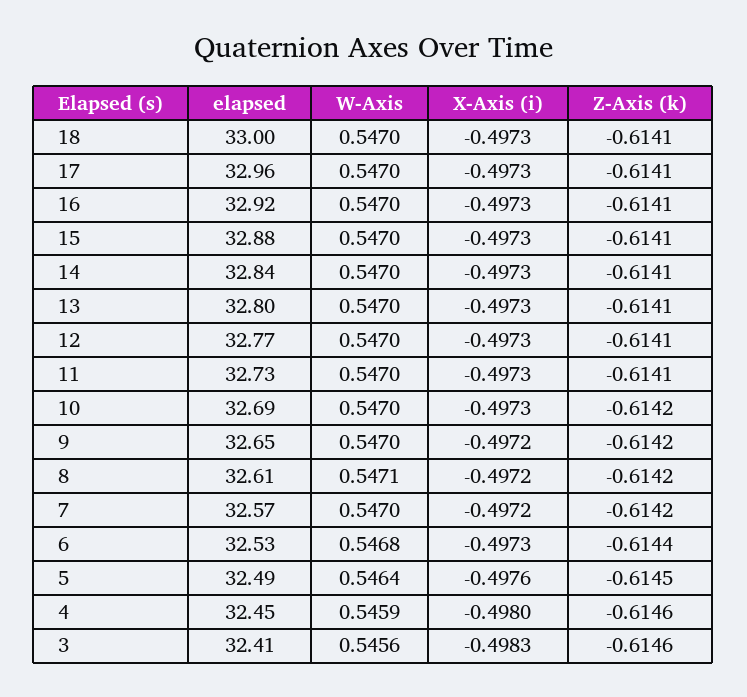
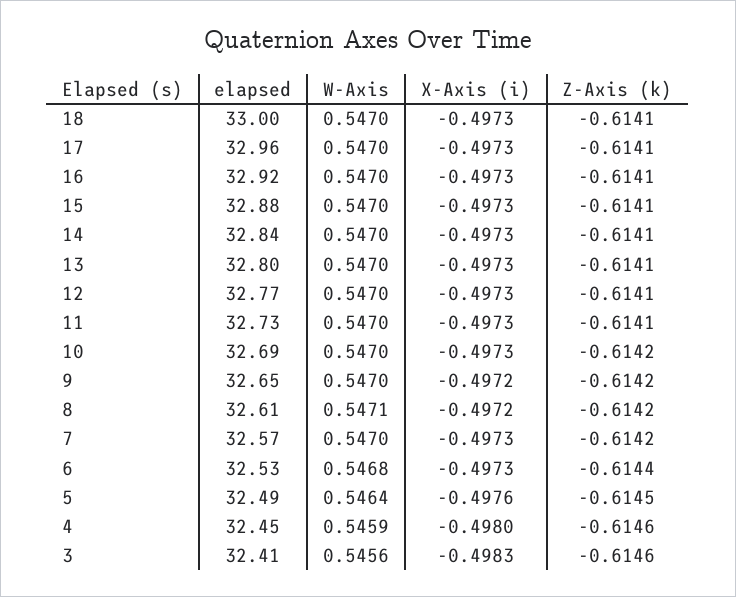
  {
    "elapsed": {
      "18": 33,
      "17": 32.96,
      "16": 32.92,
      "15": 32.88,
      "14": 32.84,
      "13": 32.8,
      "12": 32.77,
      "11": 32.73,
      "10": 32.69,
      "9": 32.65,
      "8": 32.61,
      "7": 32.57,
      "6": 32.53,
      "5": 32.49,
      "4": 32.45,
      "3": 32.41
    },
    "W-Axis": {
      "18": 0.547,
      "17": 0.547,
      "16": 0.547,
      "15": 0.547,
      "14": 0.547,
      "13": 0.547,
      "12": 0.547,
      "11": 0.547,
      "10": 0.547,
      "9": 0.547,
      "8": 0.5471,
      "7": 0.547,
      "6": 0.5468,
      "5": 0.5464,
      "4": 0.5459,
      "3": 0.5456
    },
    "X-Axis (i)": {
      "18": -0.4973,
      "17": -0.4973,
      "16": -0.4973,
      "15": -0.4973,
      "14": -0.4973,
      "13": -0.4973,
      "12": -0.4973,
      "11": -0.4973,
      "10": -0.4973,
      "9": -0.4972,
      "8": -0.4972,
-     "7": -0.4972,
+     "7": -0.4973,
      "6": -0.4973,
      "5": -0.4976,
      "4": -0.498,
      "3": -0.4983
    },
    "Z-Axis (k)": {
      "18": -0.6141,
      "17": -0.6141,
      "16": -0.6141,
      "15": -0.6141,
      "14": -0.6141,
      "13": -0.6141,
      "12": -0.6141,
      "11": -0.6141,
      "10": -0.6142,
      "9": -0.6142,
      "8": -0.6142,
      "7": -0.6142,
      "6": -0.6144,
      "5": -0.6145,
      "4": -0.6146,
      "3": -0.6146
    }
  }

